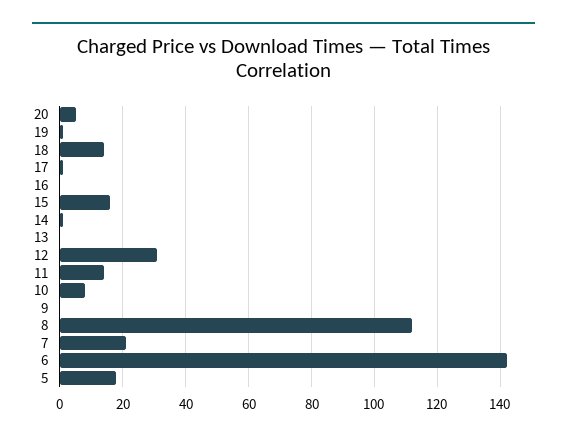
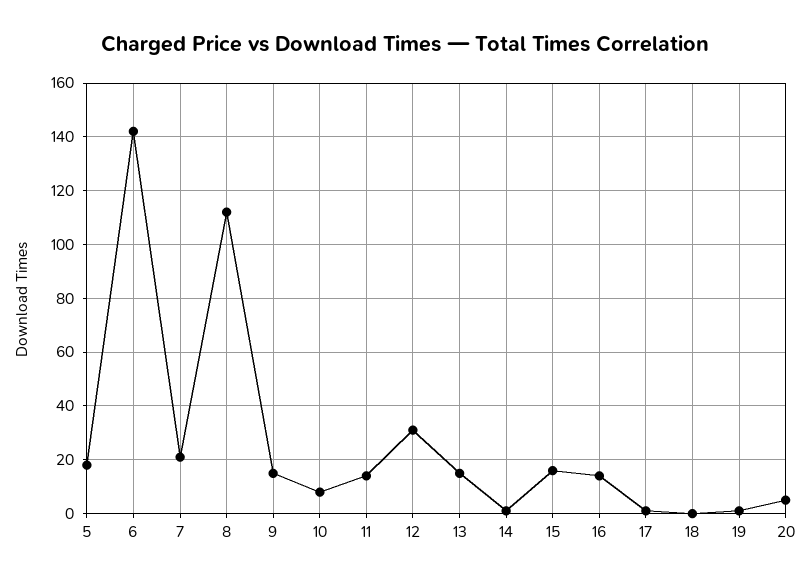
  {
    "20": 5,
    "19": 0,
-   "18": 15,
+   "18": 0,
    "17": 0,
-   "16": 0,
+   "16": 15,
    "15": 15,
    "14": 0,
-   "13": 0,
+   "13": 15,
    "12": 30,
    "11": 15,
    "10": 10,
-   "9": 0,
+   "9": 15,
    "8": 110,
    "7": 20,
    "6": 140,
    "5": 20
  }

